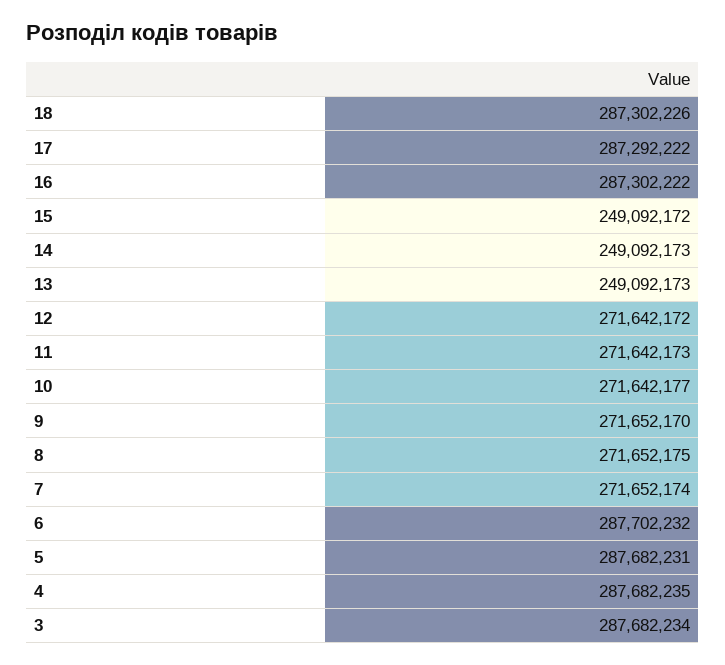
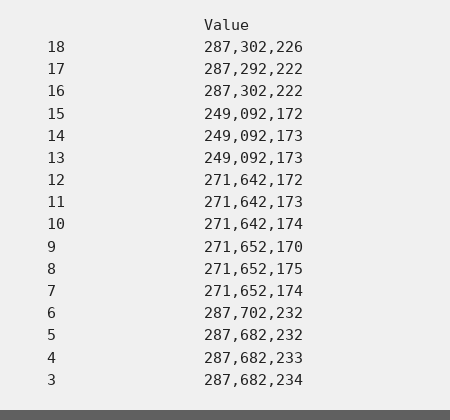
  {
    "18": 287302226,
    "17": 287292222,
    "16": 287302222,
    "15": 249092172,
    "14": 249092173,
    "13": 249092173,
    "12": 271642172,
    "11": 271642173,
-   "10": 271642177,
+   "10": 271642174,
    "9": 271652170,
    "8": 271652175,
    "7": 271652174,
    "6": 287702232,
-   "5": 287682231,
+   "5": 287682232,
-   "4": 287682235,
+   "4": 287682233,
    "3": 287682234
  }

